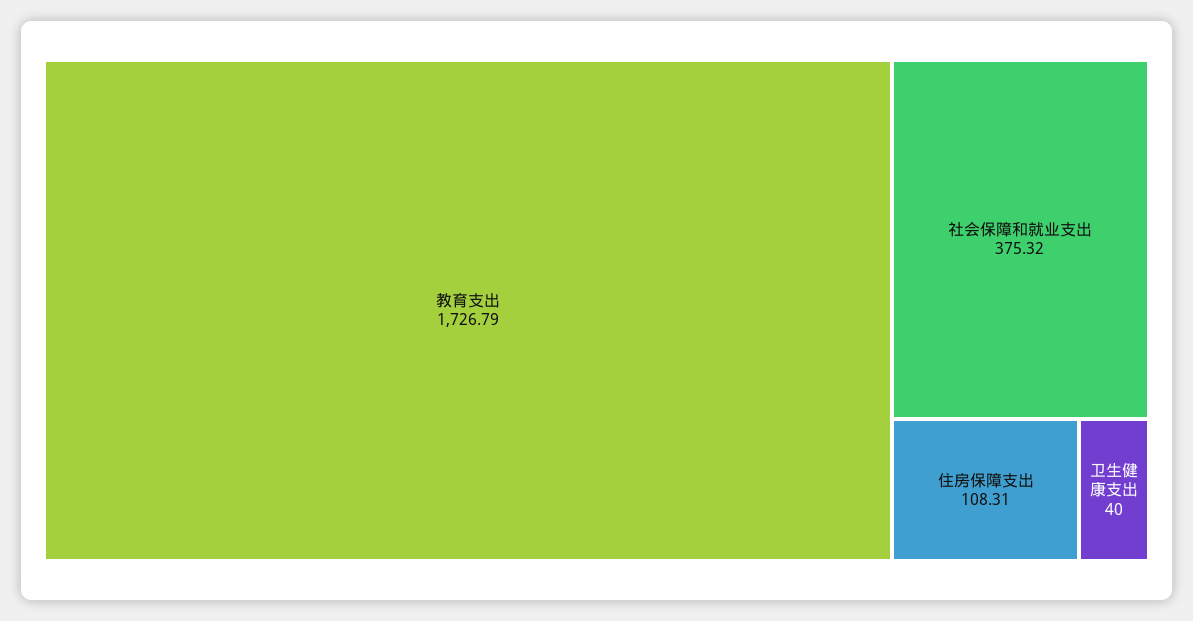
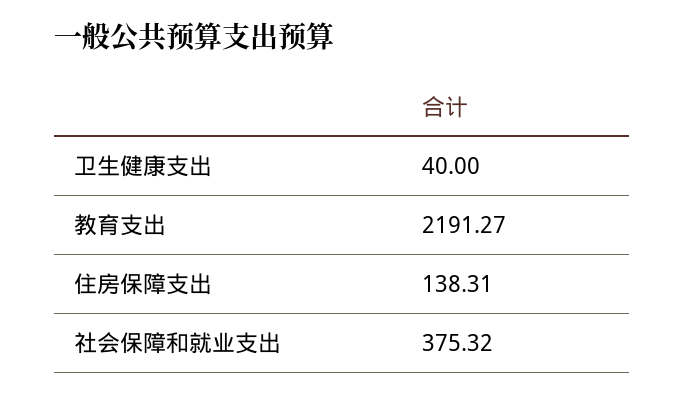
  {
-   "教育支出": 1726.79,
+   "教育支出": 2191.27,
    "社会保障和就业支出": 375.32,
-   "住房保障支出": 108.31,
+   "住房保障支出": 138.31,
    "卫生健康支出": 40
  }

